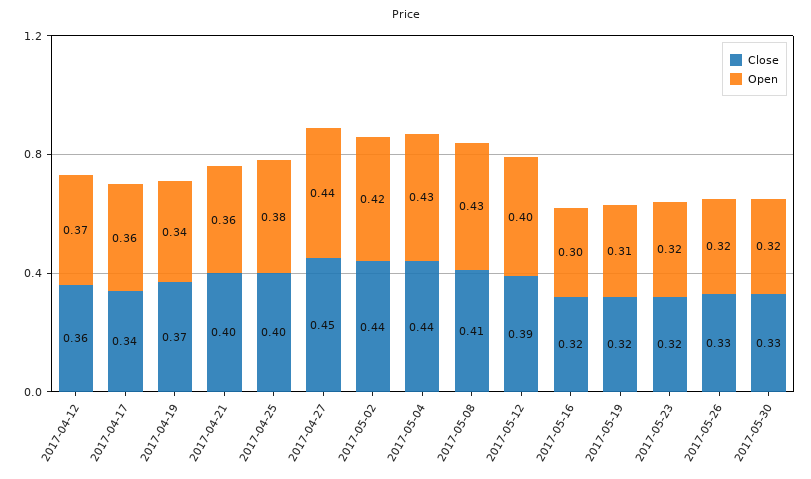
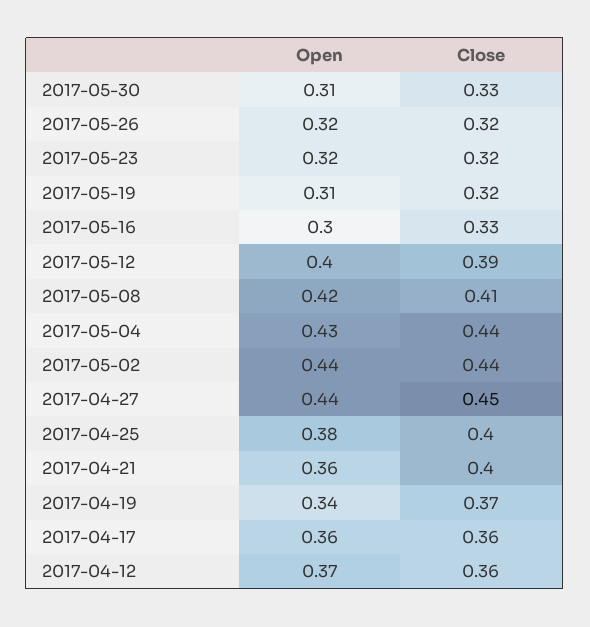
  {
    "Close": {
      "2017-04-12": 0.36,
-     "2017-04-17": 0.34,
+     "2017-04-17": 0.36,
      "2017-04-19": 0.37,
      "2017-04-21": 0.4,
      "2017-04-25": 0.4,
      "2017-04-27": 0.45,
      "2017-05-02": 0.44,
      "2017-05-04": 0.44,
      "2017-05-08": 0.41,
      "2017-05-12": 0.39,
-     "2017-05-16": 0.32,
+     "2017-05-16": 0.33,
      "2017-05-19": 0.32,
      "2017-05-23": 0.32,
-     "2017-05-26": 0.33,
+     "2017-05-26": 0.32,
      "2017-05-30": 0.33
    },
    "Open": {
      "2017-04-12": 0.37,
      "2017-04-17": 0.36,
      "2017-04-19": 0.34,
      "2017-04-21": 0.36,
      "2017-04-25": 0.38,
      "2017-04-27": 0.44,
-     "2017-05-02": 0.42,
+     "2017-05-02": 0.44,
      "2017-05-04": 0.43,
-     "2017-05-08": 0.43,
+     "2017-05-08": 0.42,
      "2017-05-12": 0.4,
      "2017-05-16": 0.3,
      "2017-05-19": 0.31,
      "2017-05-23": 0.32,
      "2017-05-26": 0.32,
-     "2017-05-30": 0.32
+     "2017-05-30": 0.31
    }
  }

